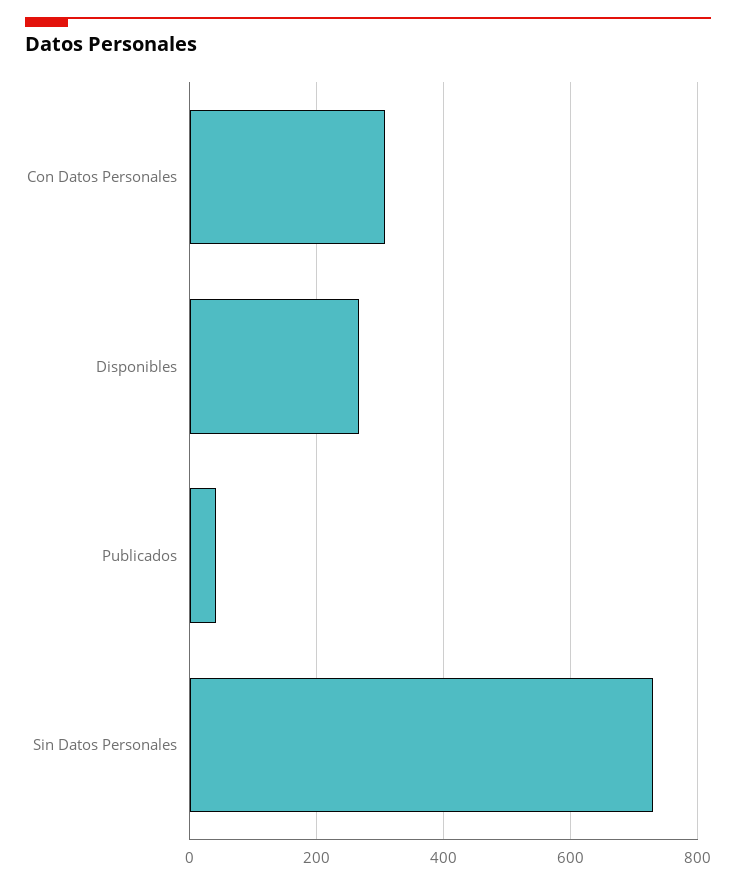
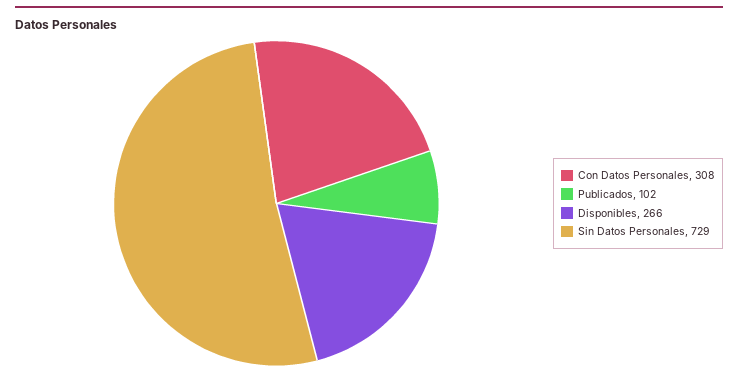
  {
    "Con Datos Personales": 308,
    "Disponibles": 266,
-   "Publicados": 40,
+   "Publicados": 102,
    "Sin Datos Personales": 729
  }

